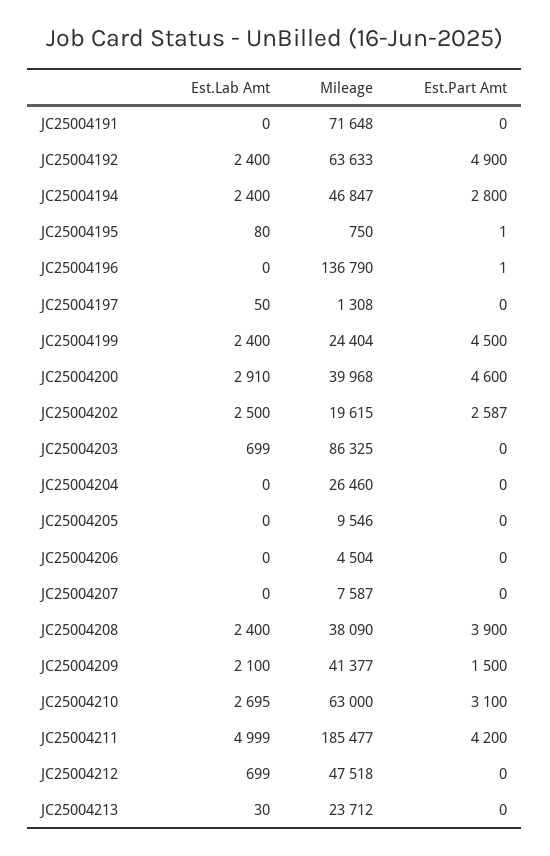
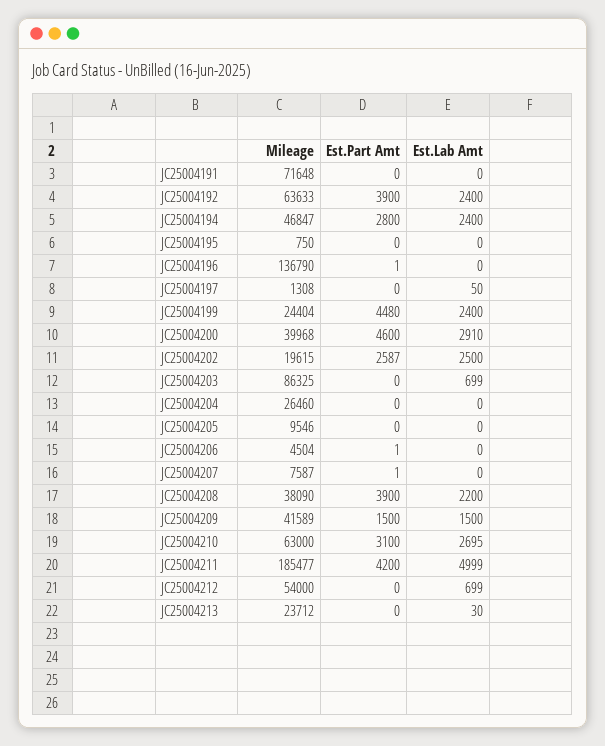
  {
    "Est.Lab Amt": {
      "JC25004191": 0,
      "JC25004192": 2400,
      "JC25004194": 2400,
-     "JC25004195": 80,
+     "JC25004195": 0,
      "JC25004196": 0,
      "JC25004197": 50,
      "JC25004199": 2400,
      "JC25004200": 2910,
      "JC25004202": 2500,
      "JC25004203": 699,
      "JC25004204": 0,
      "JC25004205": 0,
      "JC25004206": 0,
      "JC25004207": 0,
-     "JC25004208": 2400,
+     "JC25004208": 2200,
-     "JC25004209": 2100,
+     "JC25004209": 1500,
      "JC25004210": 2695,
      "JC25004211": 4999,
      "JC25004212": 699,
      "JC25004213": 30
    },
    "Mileage": {
      "JC25004191": 71648,
      "JC25004192": 63633,
      "JC25004194": 46847,
      "JC25004195": 750,
      "JC25004196": 136790,
      "JC25004197": 1308,
      "JC25004199": 24404,
      "JC25004200": 39968,
      "JC25004202": 19615,
      "JC25004203": 86325,
      "JC25004204": 26460,
      "JC25004205": 9546,
      "JC25004206": 4504,
      "JC25004207": 7587,
      "JC25004208": 38090,
-     "JC25004209": 41377,
+     "JC25004209": 41589,
      "JC25004210": 63000,
      "JC25004211": 185477,
-     "JC25004212": 47518,
+     "JC25004212": 54000,
      "JC25004213": 23712
    },
    "Est.Part Amt": {
      "JC25004191": 0,
-     "JC25004192": 4900,
+     "JC25004192": 3900,
      "JC25004194": 2800,
-     "JC25004195": 1,
+     "JC25004195": 0,
      "JC25004196": 1,
      "JC25004197": 0,
-     "JC25004199": 4500,
+     "JC25004199": 4480,
      "JC25004200": 4600,
      "JC25004202": 2587,
      "JC25004203": 0,
      "JC25004204": 0,
      "JC25004205": 0,
-     "JC25004206": 0,
+     "JC25004206": 1,
-     "JC25004207": 0,
+     "JC25004207": 1,
      "JC25004208": 3900,
      "JC25004209": 1500,
      "JC25004210": 3100,
      "JC25004211": 4200,
      "JC25004212": 0,
      "JC25004213": 0
    }
  }

